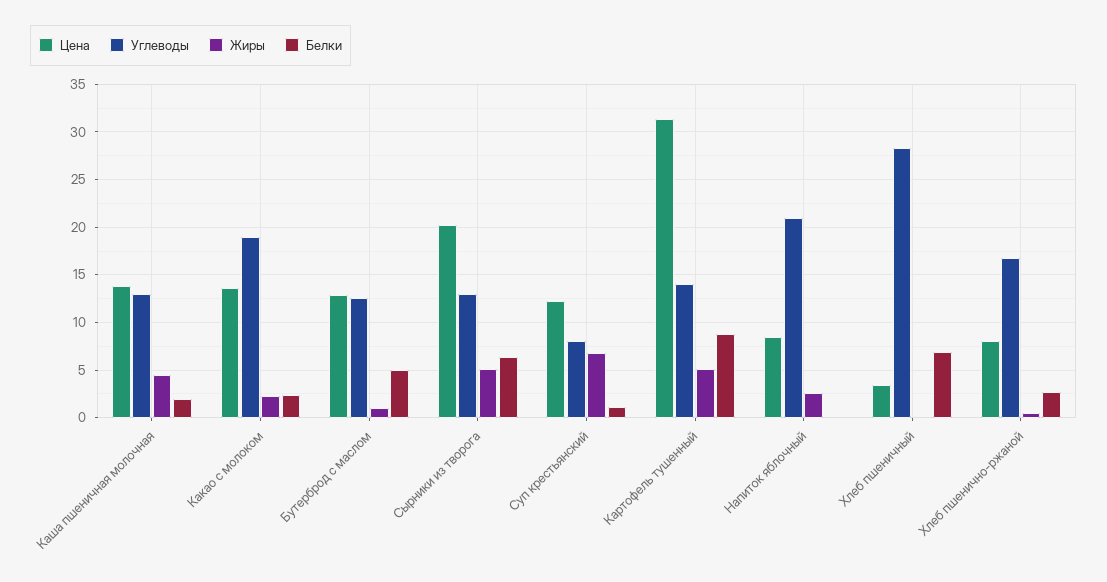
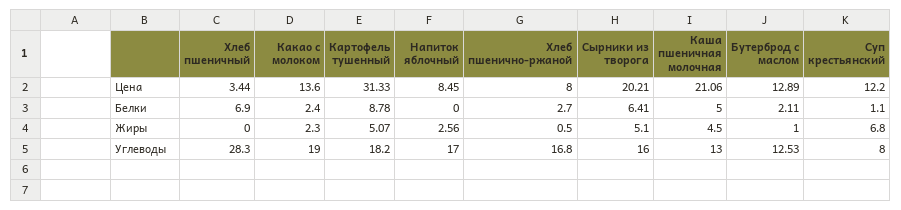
  {
    "Цена": {
-     "Каша пшеничная молочная": 14,
+     "Каша пшеничная молочная": 21.06,
      "Какао с молоком": 13.6,
      "Бутерброд с маслом": 12.89,
      "Сырники из творога": 20.21,
      "Суп крестьянский": 12.2,
      "Картофель тушенный": 31.33,
      "Напиток яблочный": 8.45,
      "Хлеб пшеничный": 3.44,
      "Хлеб пшенично-ржаной": 8
    },
    "Углеводы": {
      "Каша пшеничная молочная": 13,
      "Какао с молоком": 19,
      "Бутерброд с маслом": 12.53,
-     "Сырники из творога": 13,
+     "Сырники из творога": 16,
      "Суп крестьянский": 8,
-     "Картофель тушенный": 14,
+     "Картофель тушенный": 18.2,
-     "Напиток яблочный": 21,
+     "Напиток яблочный": 17,
      "Хлеб пшеничный": 28.3,
      "Хлеб пшенично-ржаной": 16.8
    },
    "Жиры": {
      "Каша пшеничная молочная": 4.5,
      "Какао с молоком": 2.3,
      "Бутерброд с маслом": 1,
      "Сырники из творога": 5.1,
      "Суп крестьянский": 6.8,
      "Картофель тушенный": 5.07,
      "Напиток яблочный": 2.56,
      "Хлеб пшеничный": 0,
      "Хлеб пшенично-ржаной": 0.5
    },
    "Белки": {
-     "Каша пшеничная молочная": 2,
+     "Каша пшеничная молочная": 5,
      "Какао с молоком": 2.4,
-     "Бутерброд с маслом": 5,
+     "Бутерброд с маслом": 2.11,
      "Сырники из творога": 6.41,
      "Суп крестьянский": 1.1,
      "Картофель тушенный": 8.78,
      "Напиток яблочный": 0,
      "Хлеб пшеничный": 6.9,
      "Хлеб пшенично-ржаной": 2.7
    }
  }

